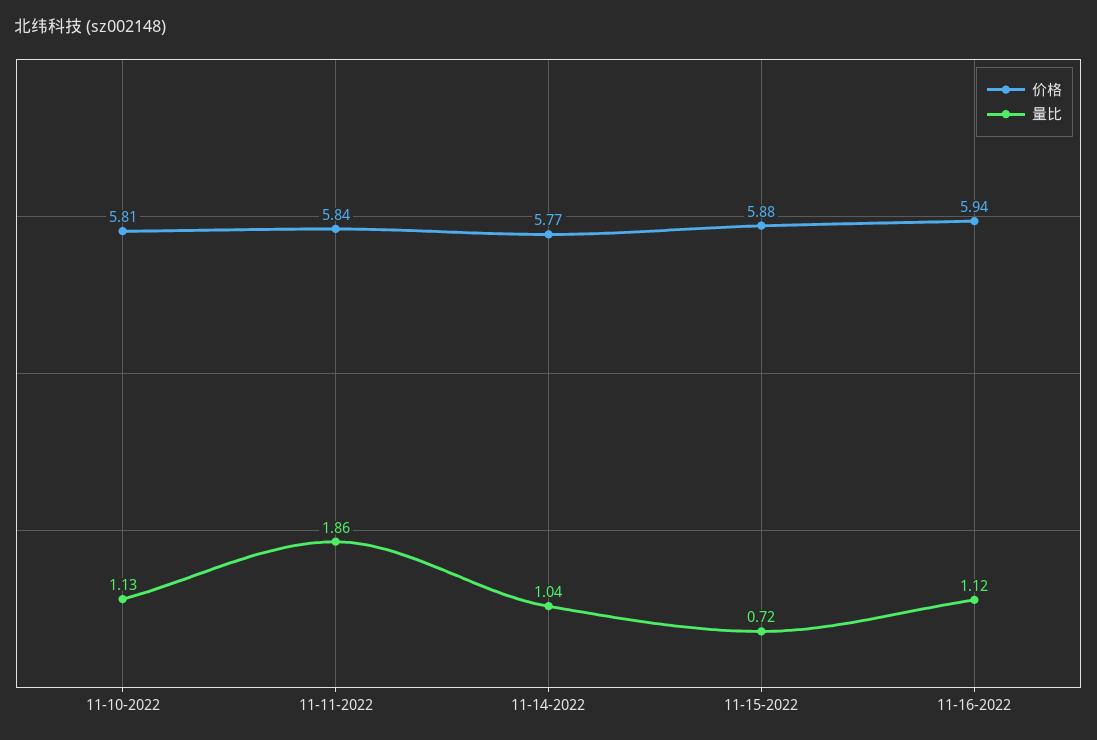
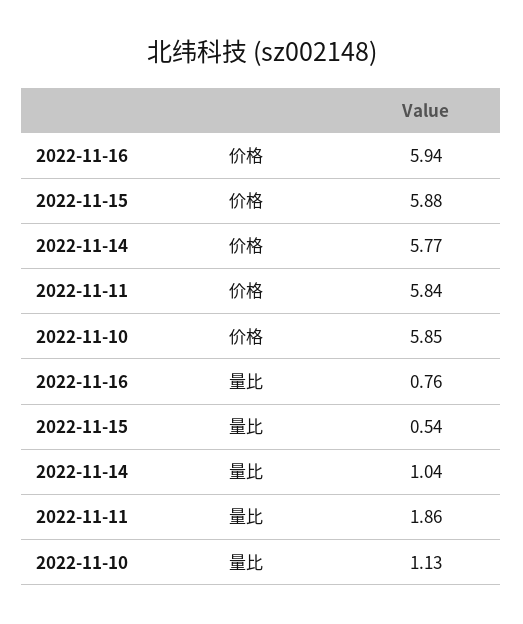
  {
    "价格": {
-     "11-10-2022": 5.81,
+     "11-10-2022": 5.85,
      "11-11-2022": 5.84,
      "11-14-2022": 5.77,
      "11-15-2022": 5.88,
      "11-16-2022": 5.94
    },
    "量比": {
      "11-10-2022": 1.13,
      "11-11-2022": 1.86,
      "11-14-2022": 1.04,
-     "11-15-2022": 0.72,
+     "11-15-2022": 0.54,
-     "11-16-2022": 1.12
+     "11-16-2022": 0.76
    }
  }

